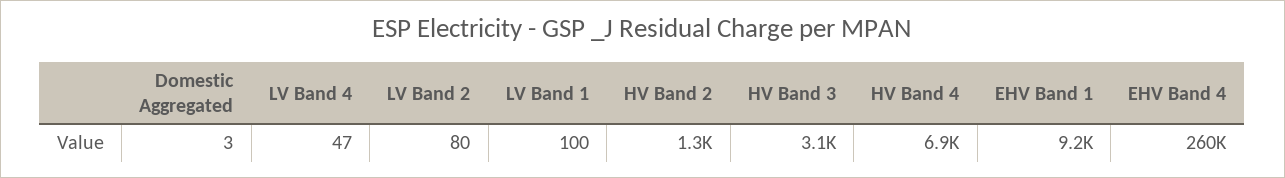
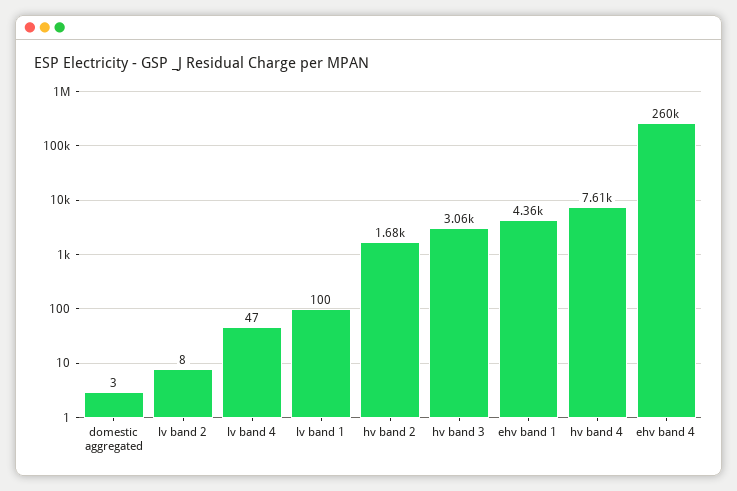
  {
    "Domestic Aggregated": 3,
    "LV Band 4": 47,
-   "LV Band 2": 80,
+   "LV Band 2": 8,
    "LV Band 1": 100,
-   "HV Band 2": 1300,
+   "HV Band 2": 1680,
    "HV Band 3": 3060,
-   "HV Band 4": 6900,
+   "HV Band 4": 7610,
-   "EHV Band 1": 9200,
+   "EHV Band 1": 4360,
    "EHV Band 4": 260000
  }

